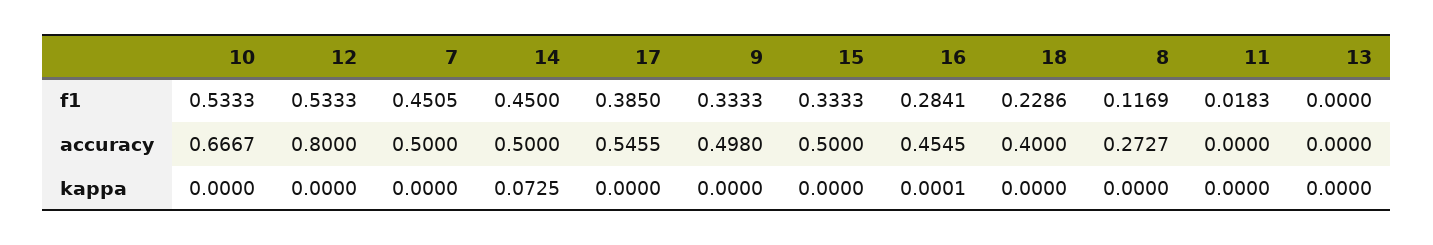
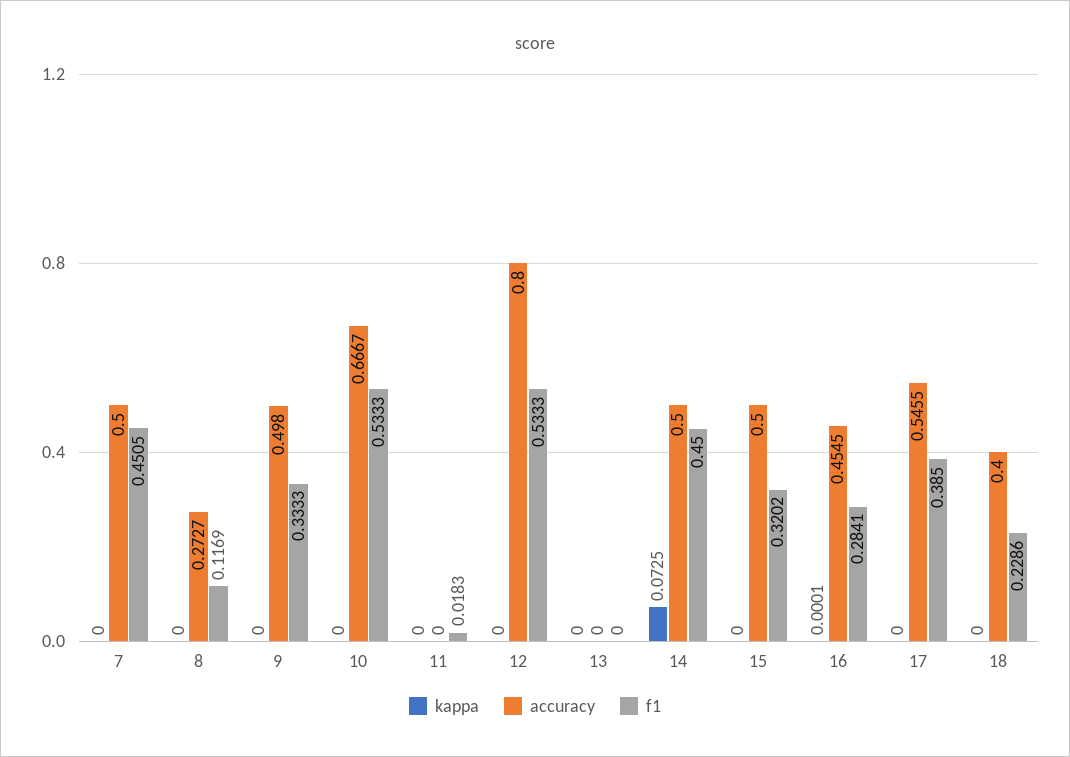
  {
    "f1": {
      "10": 0.5333,
      "12": 0.5333,
      "7": 0.4505,
      "14": 0.45,
      "17": 0.385,
      "9": 0.3333,
-     "15": 0.3333,
+     "15": 0.3202,
      "16": 0.2841,
      "18": 0.2286,
      "8": 0.1169,
      "11": 0.0183,
      "13": 0
    },
    "accuracy": {
      "10": 0.6667,
      "12": 0.8,
      "7": 0.5,
      "14": 0.5,
      "17": 0.5455,
      "9": 0.498,
      "15": 0.5,
      "16": 0.4545,
      "18": 0.4,
      "8": 0.2727,
      "11": 0,
      "13": 0
    },
    "kappa": {
      "10": 0,
      "12": 0,
      "7": 0,
      "14": 0.0725,
      "17": 0,
      "9": 0,
      "15": 0,
      "16": 0.0001,
      "18": 0,
      "8": 0,
      "11": 0,
      "13": 0
    }
  }

